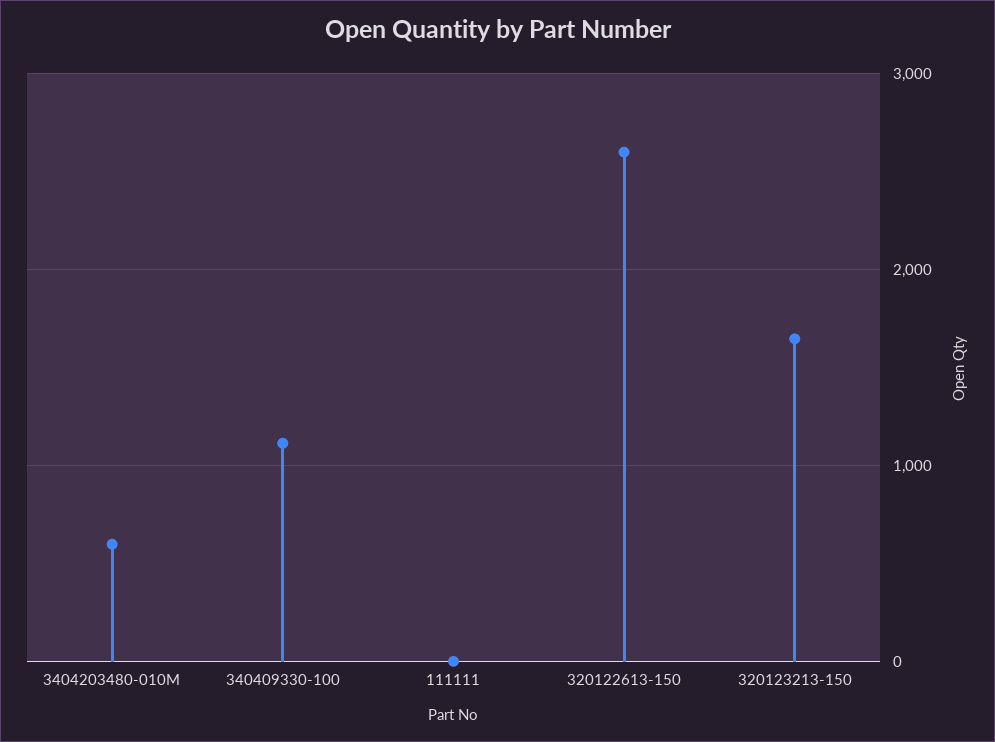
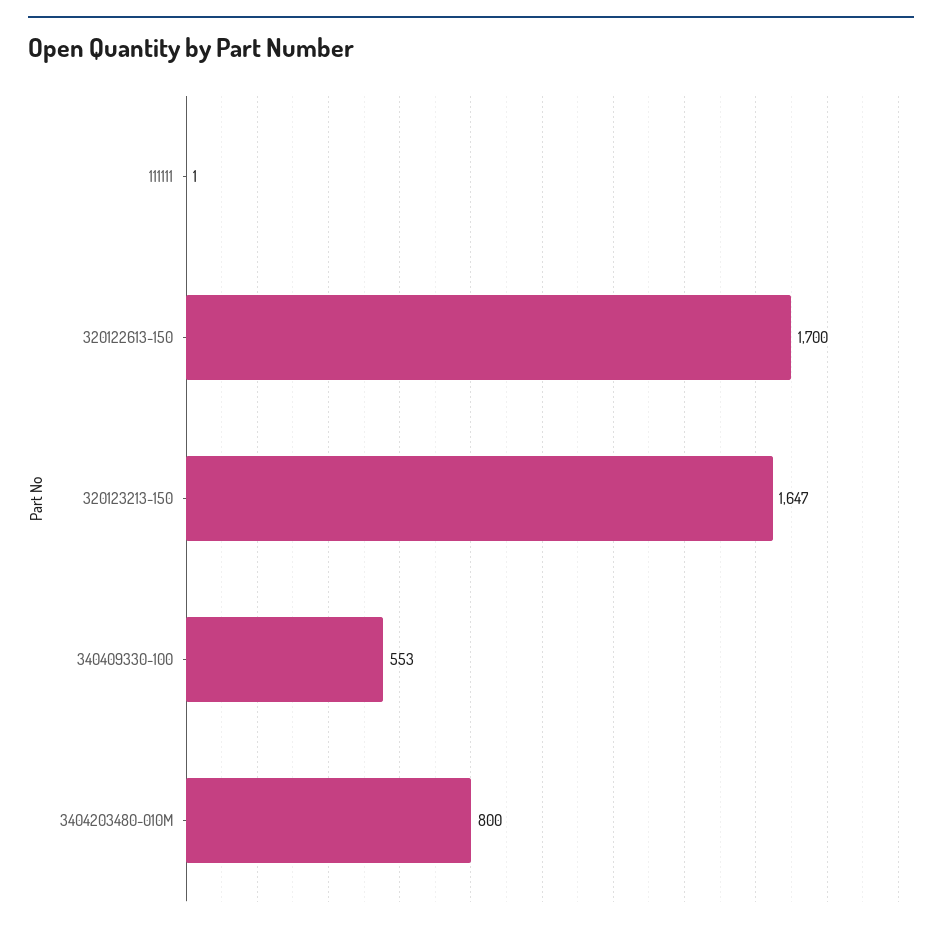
  {
-   "3404203480-010M": 600,
+   "3404203480-010M": 800,
-   "340409330-100": 1100,
+   "340409330-100": 553,
    "111111": 1,
-   "320122613-150": 2600,
+   "320122613-150": 1700,
    "320123213-150": 1647
  }

